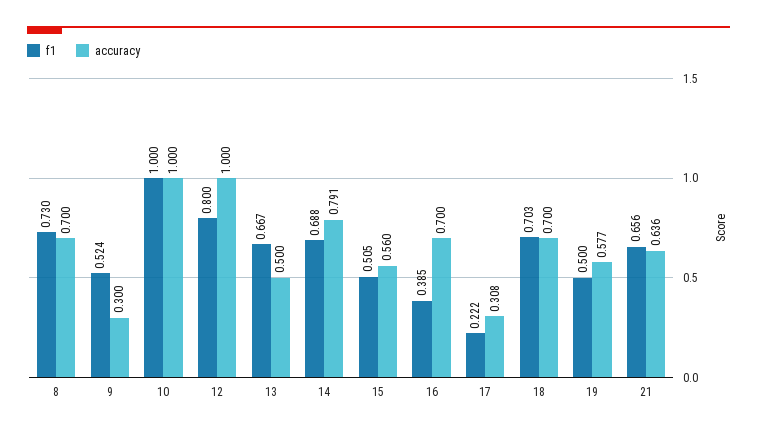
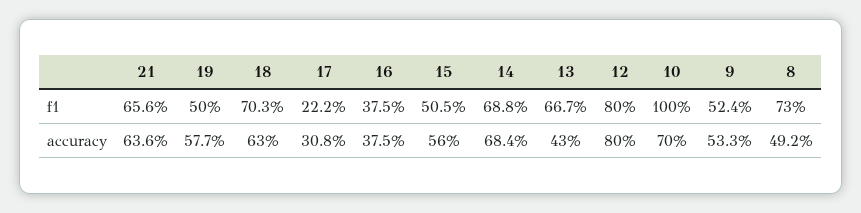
  {
    "f1": {
      "8": 0.73,
      "9": 0.524,
      "10": 1,
      "12": 0.8,
      "13": 0.667,
      "14": 0.688,
      "15": 0.505,
-     "16": 0.385,
+     "16": 0.375,
      "17": 0.222,
      "18": 0.703,
      "19": 0.5,
      "21": 0.656
    },
    "accuracy": {
-     "8": 0.7,
+     "8": 0.492,
-     "9": 0.3,
+     "9": 0.533,
-     "10": 1,
+     "10": 0.7,
-     "12": 1,
+     "12": 0.8,
-     "13": 0.5,
+     "13": 0.43,
-     "14": 0.791,
+     "14": 0.684,
      "15": 0.56,
-     "16": 0.7,
+     "16": 0.375,
      "17": 0.308,
-     "18": 0.7,
+     "18": 0.63,
      "19": 0.577,
      "21": 0.636
    }
  }

